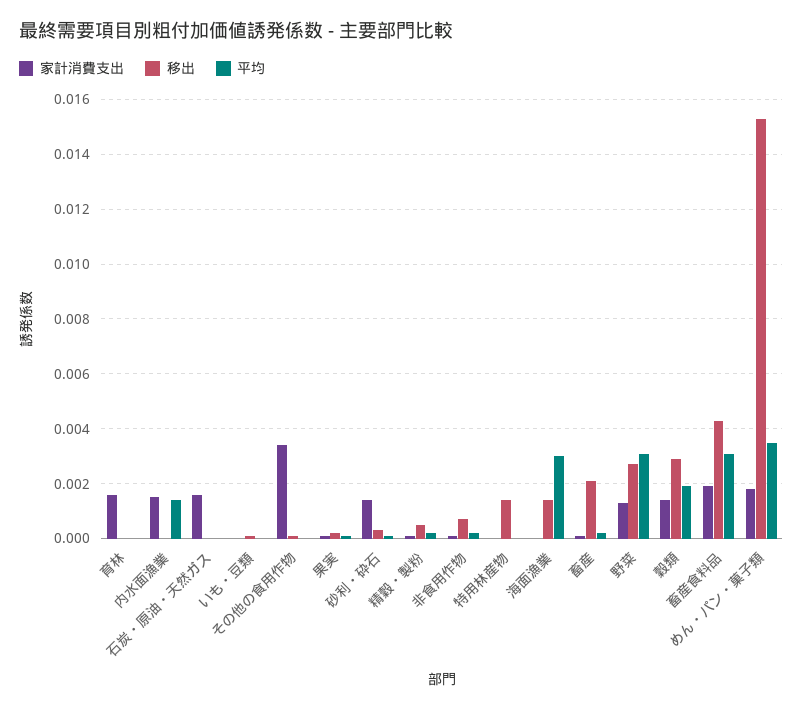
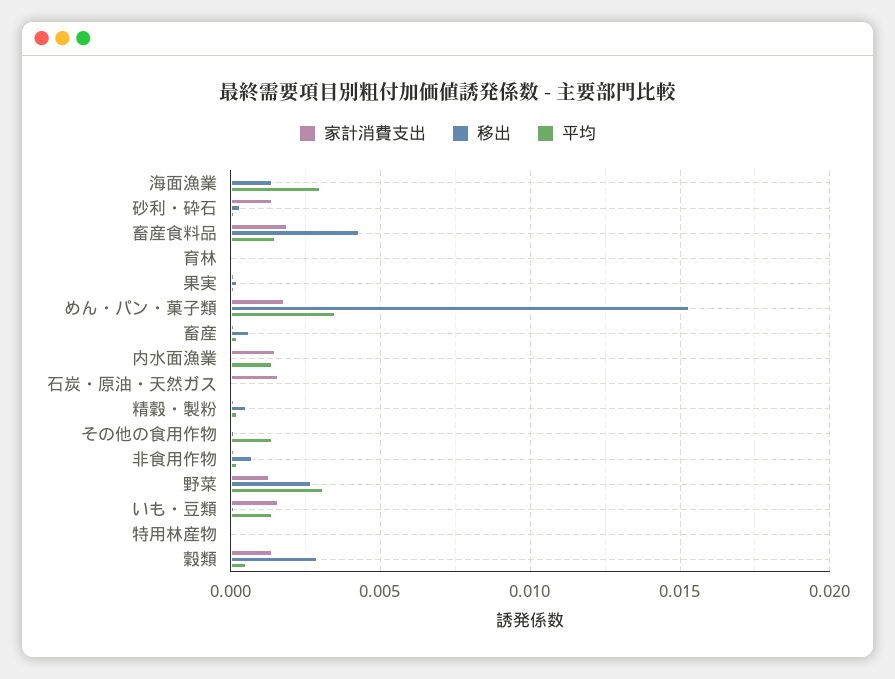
  {
    "家計消費支出": {
-     "育林": 0.0015,
+     "育林": 0,
      "内水面漁業": 0.0015,
      "石炭・原油・天然ガス": 0.0015,
-     "いも・豆類": 0,
+     "いも・豆類": 0.0015,
-     "その他の食用作物": 0.0035,
+     "その他の食用作物": 0,
      "果実": 0,
      "砂利・砕石": 0.0015,
      "精穀・製粉": 0,
      "非食用作物": 0,
      "特用林産物": 0,
      "海面漁業": 0,
      "畜産": 0,
      "野菜": 0.0015,
      "穀類": 0.0015,
      "畜産食料品": 0.002,
      "めん・パン・菓子類": 0.002
    },
    "移出": {
      "育林": 0,
      "内水面漁業": 0,
      "石炭・原油・天然ガス": 0,
      "いも・豆類": 0,
      "その他の食用作物": 0,
      "果実": 0,
      "砂利・砕石": 0.0005,
      "精穀・製粉": 0.0005,
      "非食用作物": 0.0005,
-     "特用林産物": 0.0015,
+     "特用林産物": 0,
      "海面漁業": 0.0015,
-     "畜産": 0.002,
+     "畜産": 0.0005,
      "野菜": 0.0025,
      "穀類": 0.003,
      "畜産食料品": 0.0045,
      "めん・パン・菓子類": 0.0155
    },
    "平均": {
      "育林": 0,
      "内水面漁業": 0.0015,
      "石炭・原油・天然ガス": 0,
-     "いも・豆類": 0,
+     "いも・豆類": 0.0015,
-     "その他の食用作物": 0,
+     "その他の食用作物": 0.0015,
      "果実": 0,
      "砂利・砕石": 0,
      "精穀・製粉": 0,
      "非食用作物": 0,
      "特用林産物": 0,
      "海面漁業": 0.003,
      "畜産": 0,
      "野菜": 0.003,
-     "穀類": 0.002,
+     "穀類": 0.0005,
-     "畜産食料品": 0.003,
+     "畜産食料品": 0.0015,
      "めん・パン・菓子類": 0.0035
    }
  }

